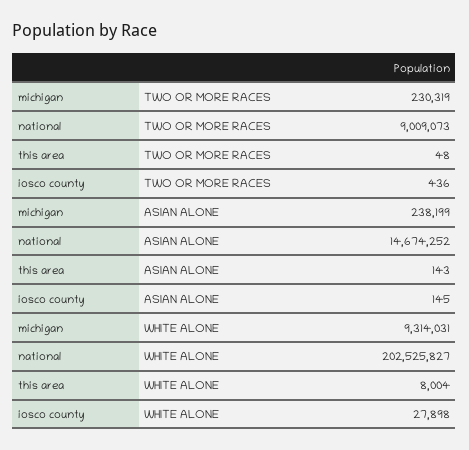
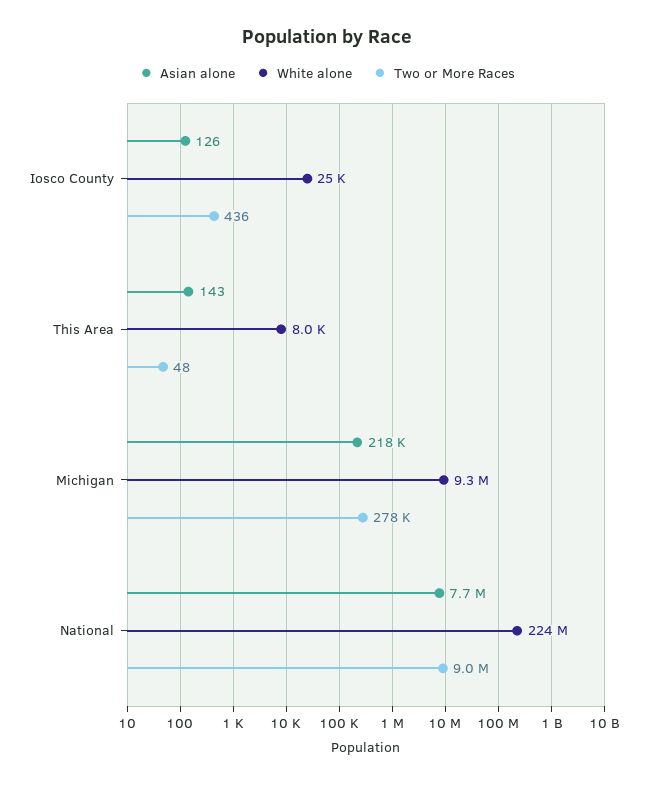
  {
    "TWO OR MORE RACES": {
-     "michigan": 230319,
+     "michigan": 278000,
      "national": 9009073,
      "this area": 48,
      "iosco county": 436
    },
    "ASIAN ALONE": {
-     "michigan": 238199,
+     "michigan": 218000,
-     "national": 14674252,
+     "national": 7700000,
      "this area": 143,
-     "iosco county": 145
+     "iosco county": 126
    },
    "WHITE ALONE": {
      "michigan": 9314031,
-     "national": 202525827,
+     "national": 224000000,
      "this area": 8004,
-     "iosco county": 27898
+     "iosco county": 25000
    }
  }

